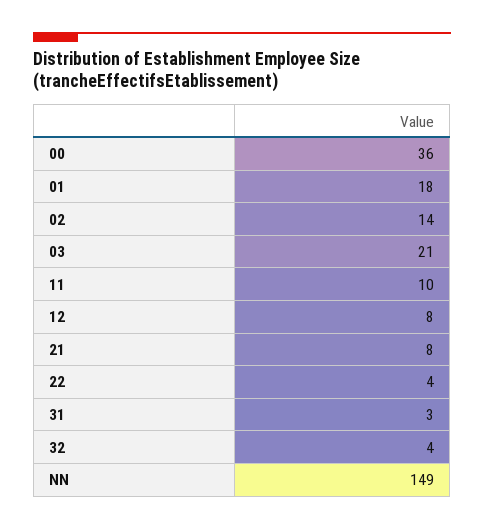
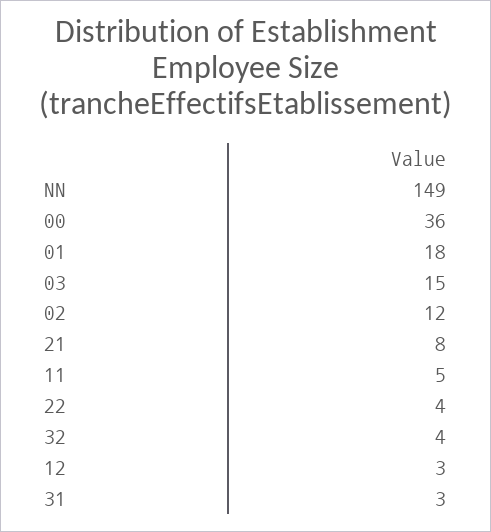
  {
    "00": 36,
    "01": 18,
-   "02": 14,
+   "02": 12,
-   "03": 21,
+   "03": 15,
-   "11": 10,
+   "11": 5,
-   "12": 8,
+   "12": 3,
    "21": 8,
    "22": 4,
    "31": 3,
    "32": 4,
    "NN": 149
  }

